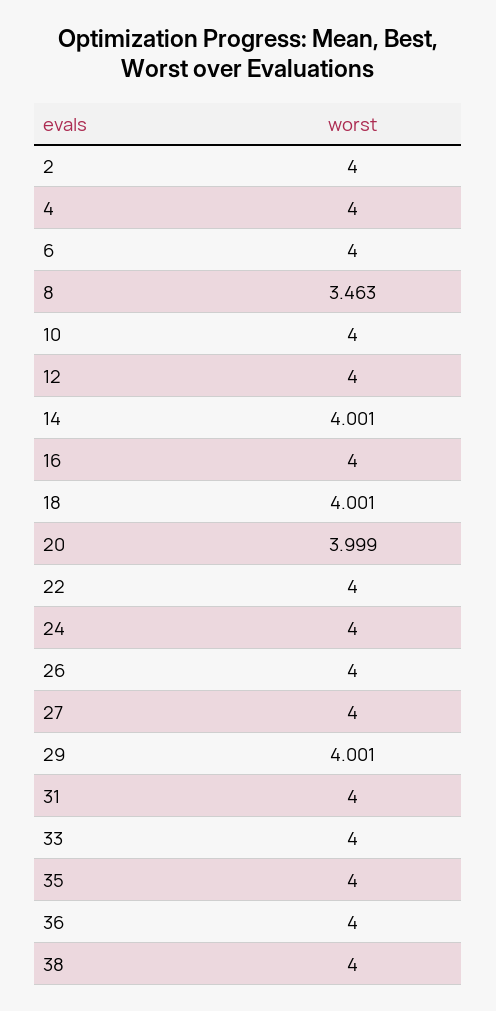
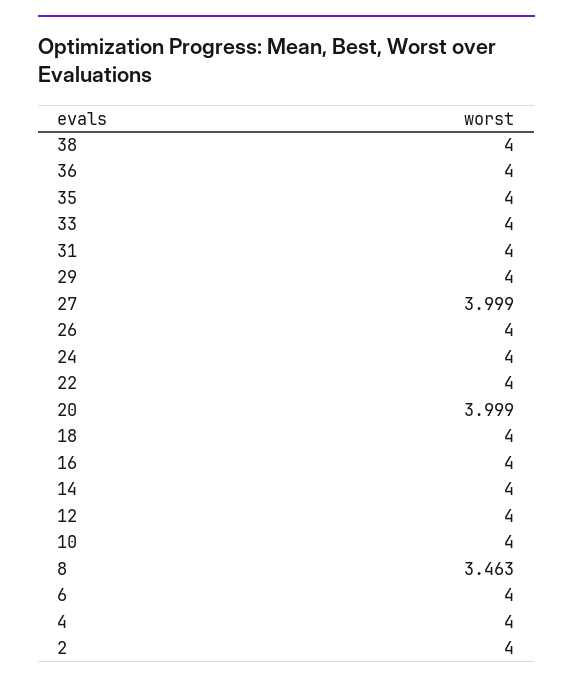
  {
    "2": 4,
    "4": 4,
    "6": 4,
    "8": 3.463,
    "10": 4,
    "12": 4,
-   "14": 4.001,
+   "14": 4,
    "16": 4,
-   "18": 4.001,
+   "18": 4,
    "20": 3.999,
    "22": 4,
    "24": 4,
    "26": 4,
-   "27": 4,
+   "27": 3.999,
-   "29": 4.001,
+   "29": 4,
    "31": 4,
    "33": 4,
    "35": 4,
    "36": 4,
    "38": 4
  }

